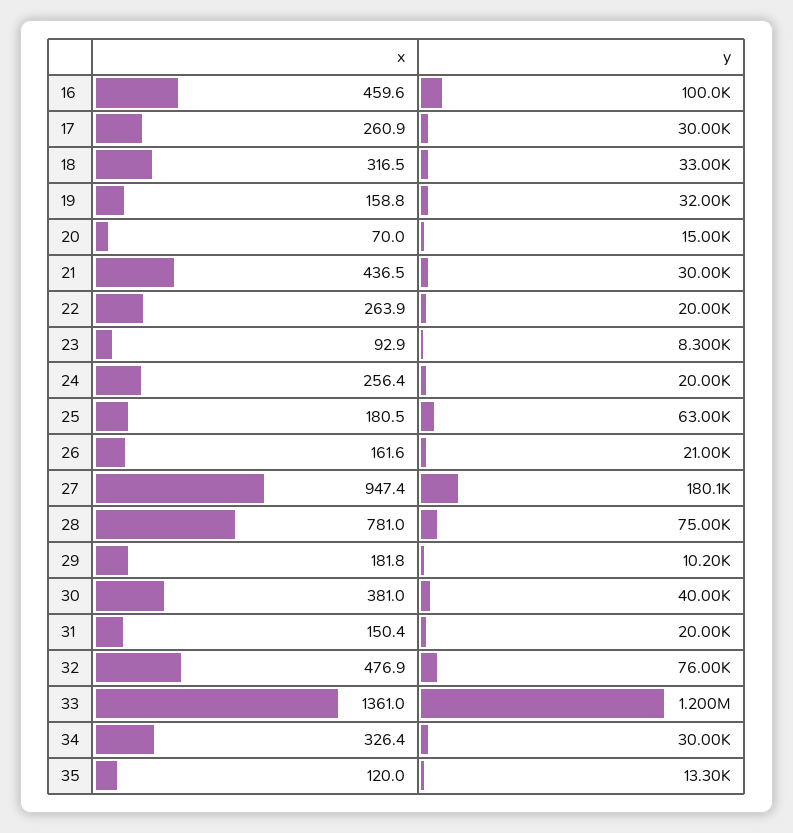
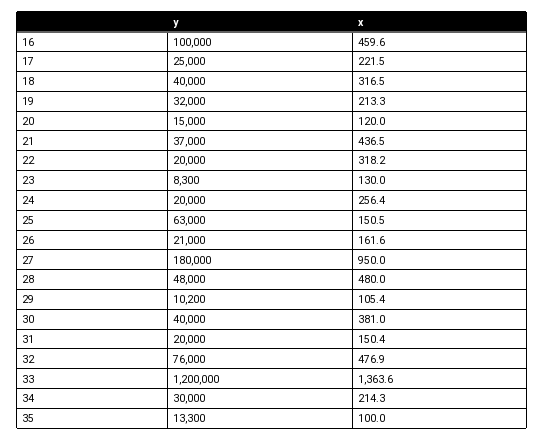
  {
    "x": {
      "16": 459.6,
-     "17": 260.9,
+     "17": 221.5,
      "18": 316.5,
-     "19": 158.8,
+     "19": 213.3,
-     "20": 70,
+     "20": 120,
      "21": 436.5,
-     "22": 263.9,
+     "22": 318.2,
-     "23": 92.9,
+     "23": 130,
      "24": 256.4,
-     "25": 180.5,
+     "25": 150.5,
      "26": 161.6,
-     "27": 947.4,
+     "27": 950,
-     "28": 781,
+     "28": 480,
-     "29": 181.8,
+     "29": 105.4,
      "30": 381,
      "31": 150.4,
      "32": 476.9,
-     "33": 1361,
+     "33": 1363.6,
-     "34": 326.4,
+     "34": 214.3,
-     "35": 120
+     "35": 100
    },
    "y": {
      "16": 100000,
-     "17": 30000,
+     "17": 25000,
-     "18": 33000,
+     "18": 40000,
      "19": 32000,
      "20": 15000,
-     "21": 30000,
+     "21": 37000,
      "22": 20000,
      "23": 8300,
      "24": 20000,
      "25": 63000,
      "26": 21000,
-     "27": 180100,
+     "27": 180000,
-     "28": 75000,
+     "28": 48000,
      "29": 10200,
      "30": 40000,
      "31": 20000,
      "32": 76000,
      "33": 1200000,
      "34": 30000,
      "35": 13300
    }
  }

